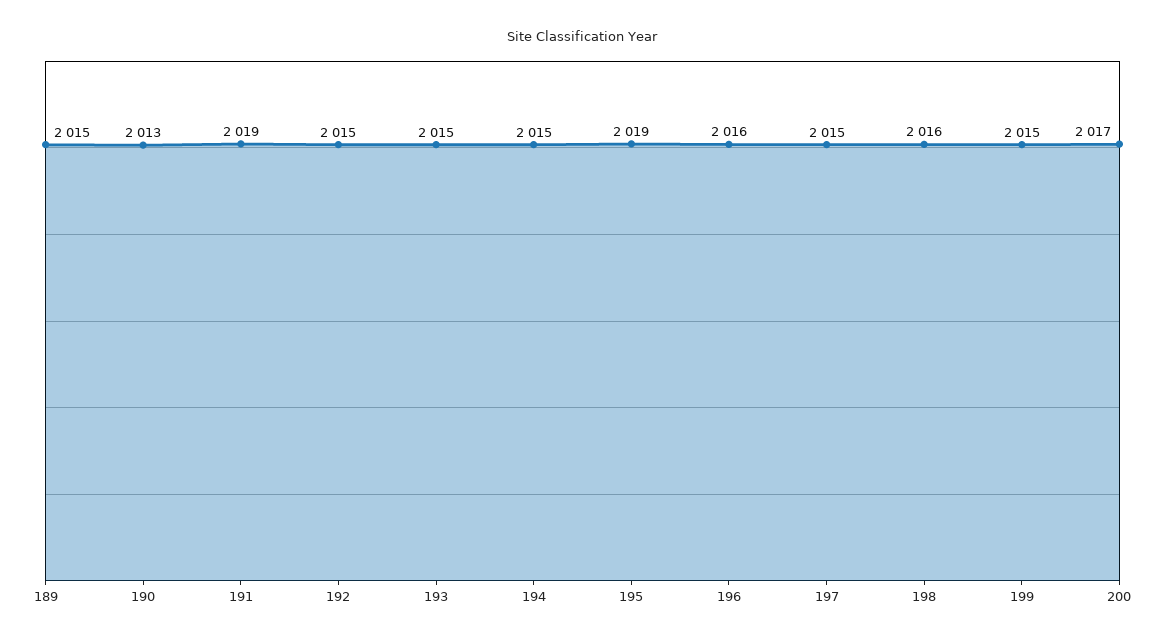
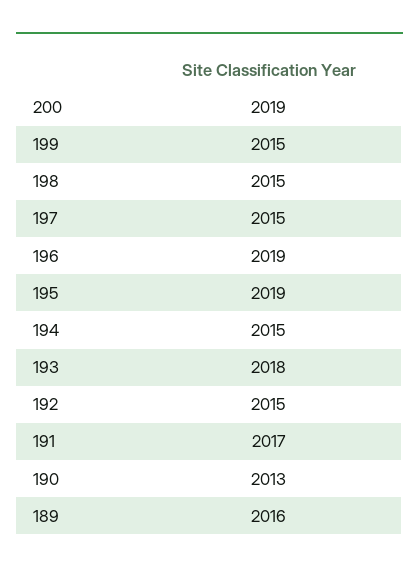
  {
-   "189": 2015,
+   "189": 2016,
    "190": 2013,
-   "191": 2019,
+   "191": 2017,
    "192": 2015,
-   "193": 2015,
+   "193": 2018,
    "194": 2015,
    "195": 2019,
-   "196": 2016,
+   "196": 2019,
    "197": 2015,
-   "198": 2016,
+   "198": 2015,
    "199": 2015,
-   "200": 2017
+   "200": 2019
  }

